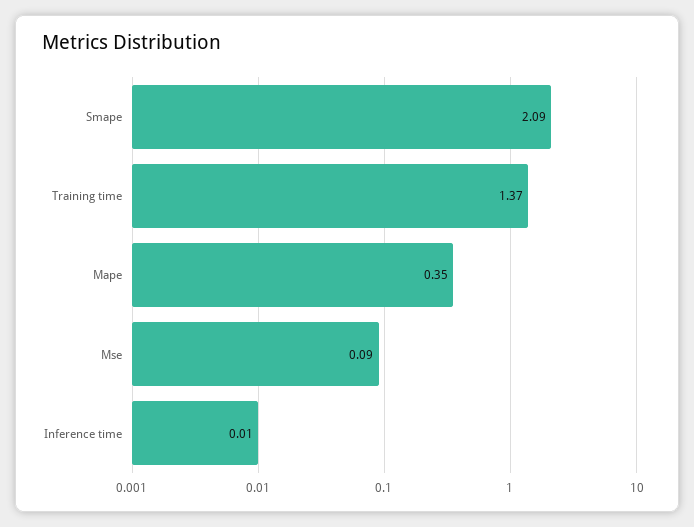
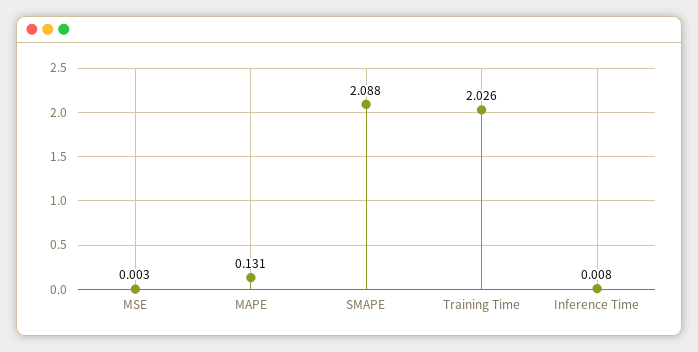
  {
    "Smape": 2.088,
-   "Training time": 1.37,
+   "Training time": 2.026,
-   "Mape": 0.35,
+   "Mape": 0.131,
-   "Mse": 0.09,
+   "Mse": 0.003,
    "Inference time": 0.008
  }

